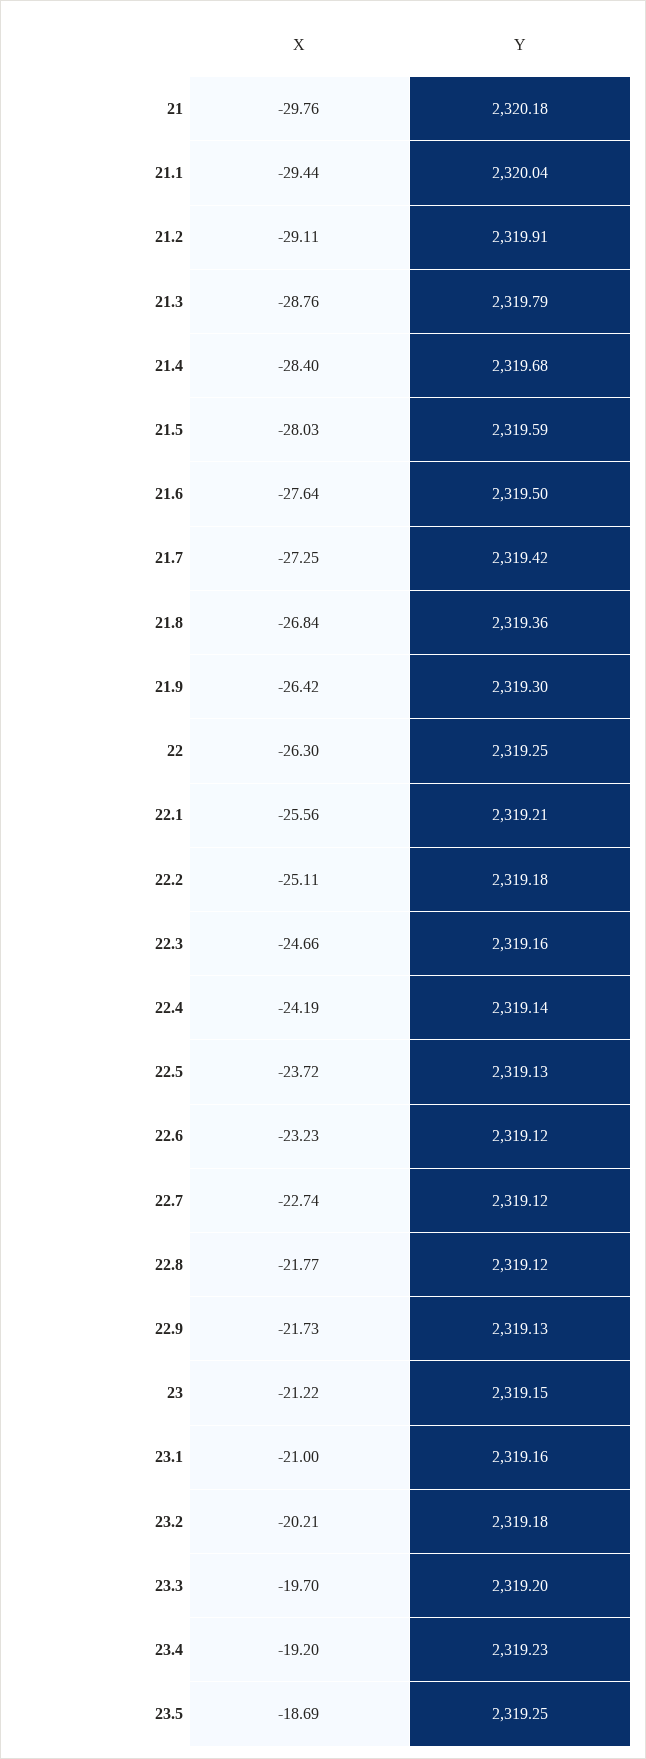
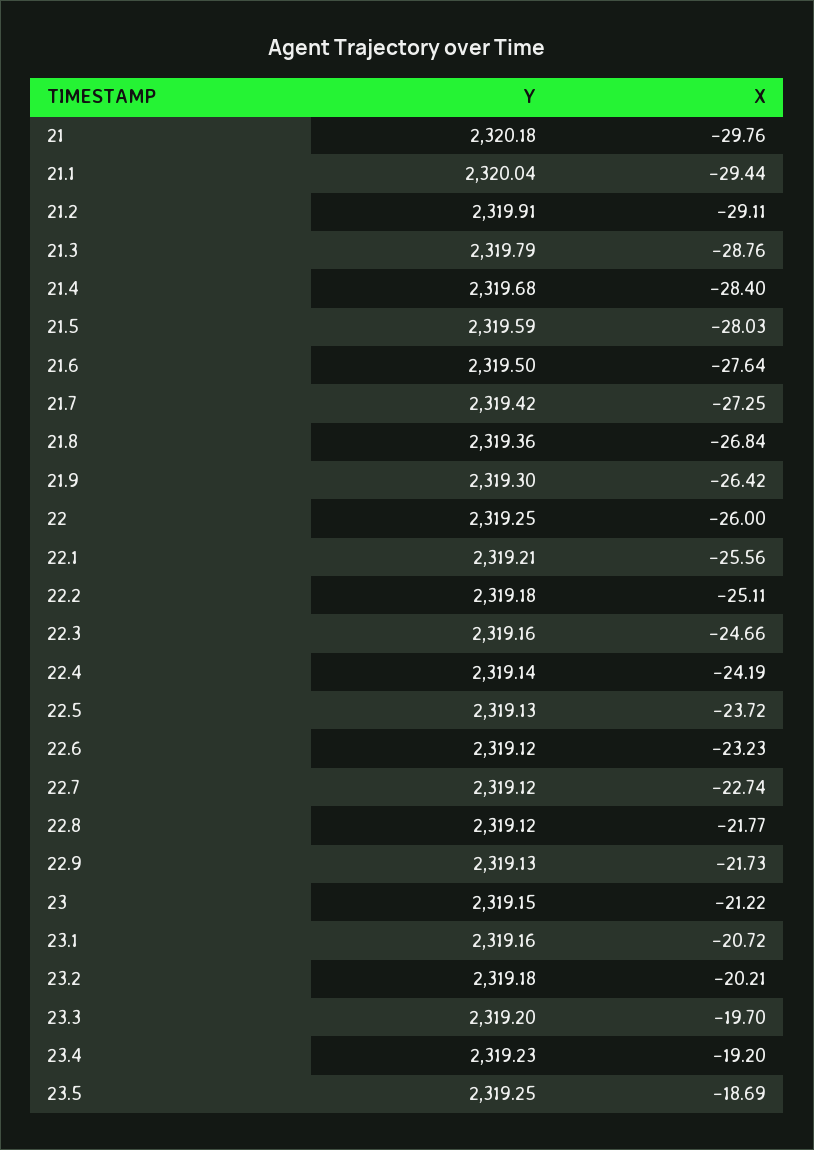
  {
    "X": {
      "21": -29.76,
      "21.1": -29.44,
      "21.2": -29.11,
      "21.3": -28.76,
      "21.4": -28.4,
      "21.5": -28.03,
      "21.6": -27.64,
      "21.7": -27.25,
      "21.8": -26.84,
      "21.9": -26.42,
-     "22": -26.3,
+     "22": -26,
      "22.1": -25.56,
      "22.2": -25.11,
      "22.3": -24.66,
      "22.4": -24.19,
      "22.5": -23.72,
      "22.6": -23.23,
      "22.7": -22.74,
      "22.8": -21.77,
      "22.9": -21.73,
      "23": -21.22,
-     "23.1": -21,
+     "23.1": -20.72,
      "23.2": -20.21,
      "23.3": -19.7,
      "23.4": -19.2,
      "23.5": -18.69
    },
    "Y": {
      "21": 2320.18,
      "21.1": 2320.04,
      "21.2": 2319.91,
      "21.3": 2319.79,
      "21.4": 2319.68,
      "21.5": 2319.59,
      "21.6": 2319.5,
      "21.7": 2319.42,
      "21.8": 2319.36,
      "21.9": 2319.3,
      "22": 2319.25,
      "22.1": 2319.21,
      "22.2": 2319.18,
      "22.3": 2319.16,
      "22.4": 2319.14,
      "22.5": 2319.13,
      "22.6": 2319.12,
      "22.7": 2319.12,
      "22.8": 2319.12,
      "22.9": 2319.13,
      "23": 2319.15,
      "23.1": 2319.16,
      "23.2": 2319.18,
      "23.3": 2319.2,
      "23.4": 2319.23,
      "23.5": 2319.25
    }
  }

